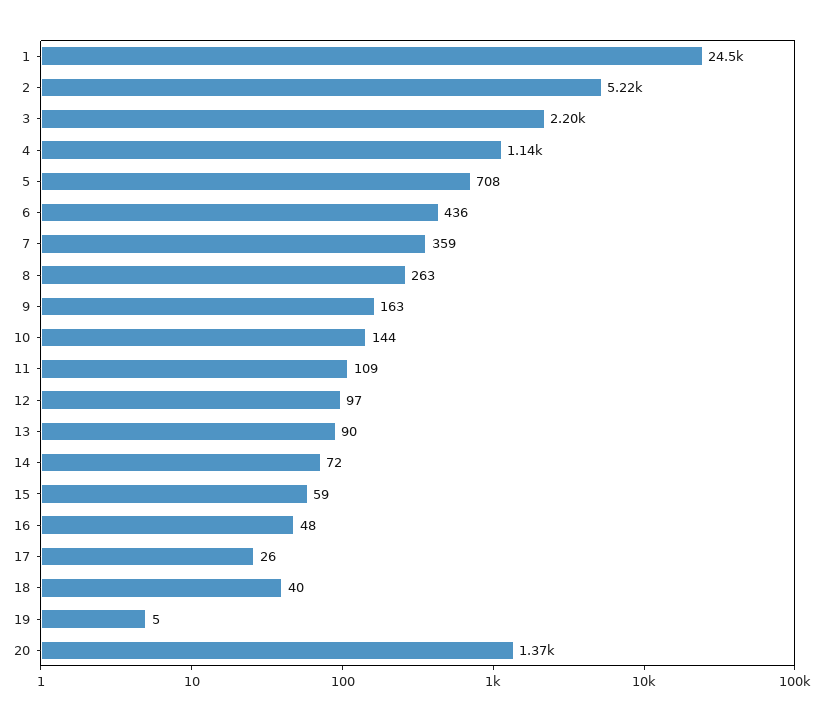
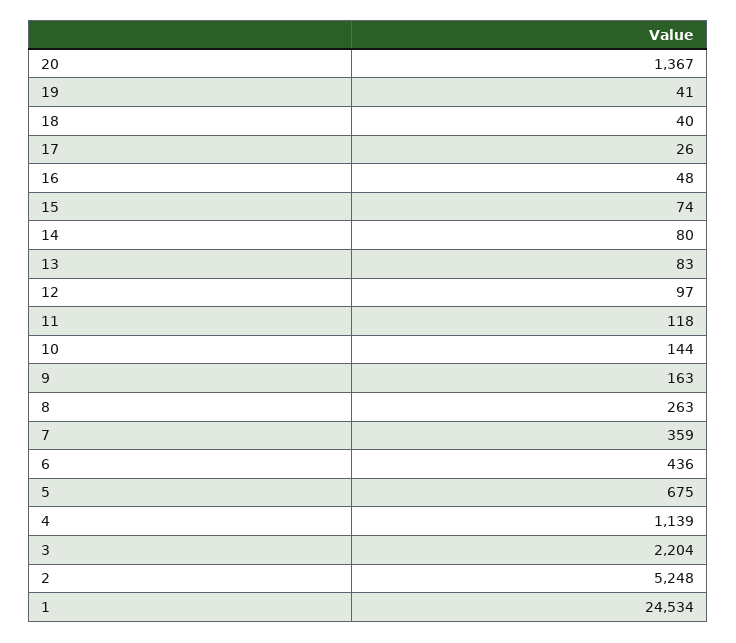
  {
    "1": 24534,
-   "2": 5220,
+   "2": 5248,
    "3": 2204,
    "4": 1139,
-   "5": 708,
+   "5": 675,
    "6": 436,
    "7": 359,
    "8": 263,
    "9": 163,
    "10": 144,
-   "11": 109,
+   "11": 118,
    "12": 97,
-   "13": 90,
+   "13": 83,
-   "14": 72,
+   "14": 80,
-   "15": 59,
+   "15": 74,
    "16": 48,
    "17": 26,
    "18": 40,
-   "19": 5,
+   "19": 41,
    "20": 1367
  }

